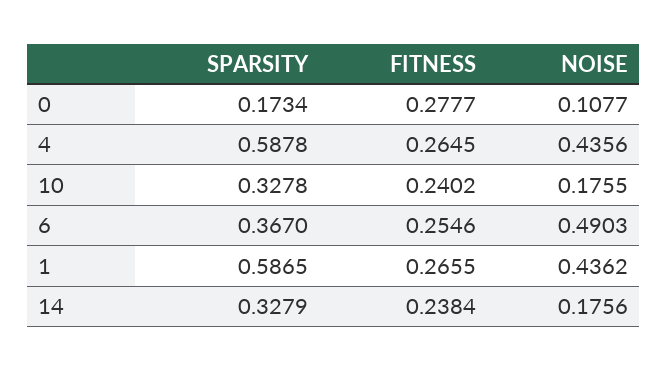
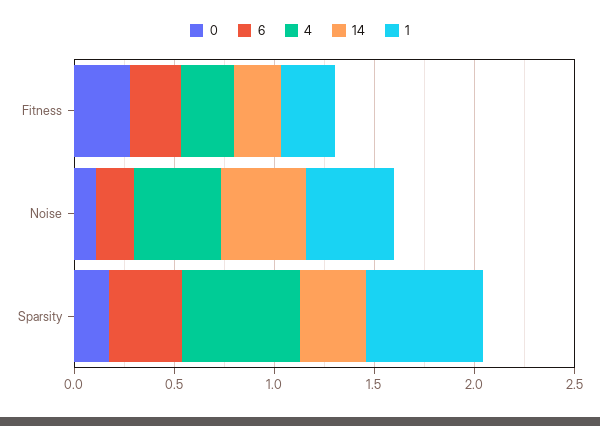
  {
    "0": {
      "SPARSITY": 0.1734,
      "FITNESS": 0.2777,
      "NOISE": 0.1077
    },
    "4": {
      "SPARSITY": 0.5878,
      "FITNESS": 0.2645,
      "NOISE": 0.4356
    },
-   "10": {
-     "SPARSITY": 0.3278,
-     "FITNESS": 0.2402,
-     "NOISE": 0.1755
-   },
    "6": {
      "SPARSITY": 0.367,
      "FITNESS": 0.2546,
-     "NOISE": 0.4903
+     "NOISE": 0.2
    },
    "1": {
      "SPARSITY": 0.5865,
      "FITNESS": 0.2655,
      "NOISE": 0.4362
    },
    "14": {
      "SPARSITY": 0.3279,
      "FITNESS": 0.2384,
-     "NOISE": 0.1756
+     "NOISE": 0.4
    }
  }

